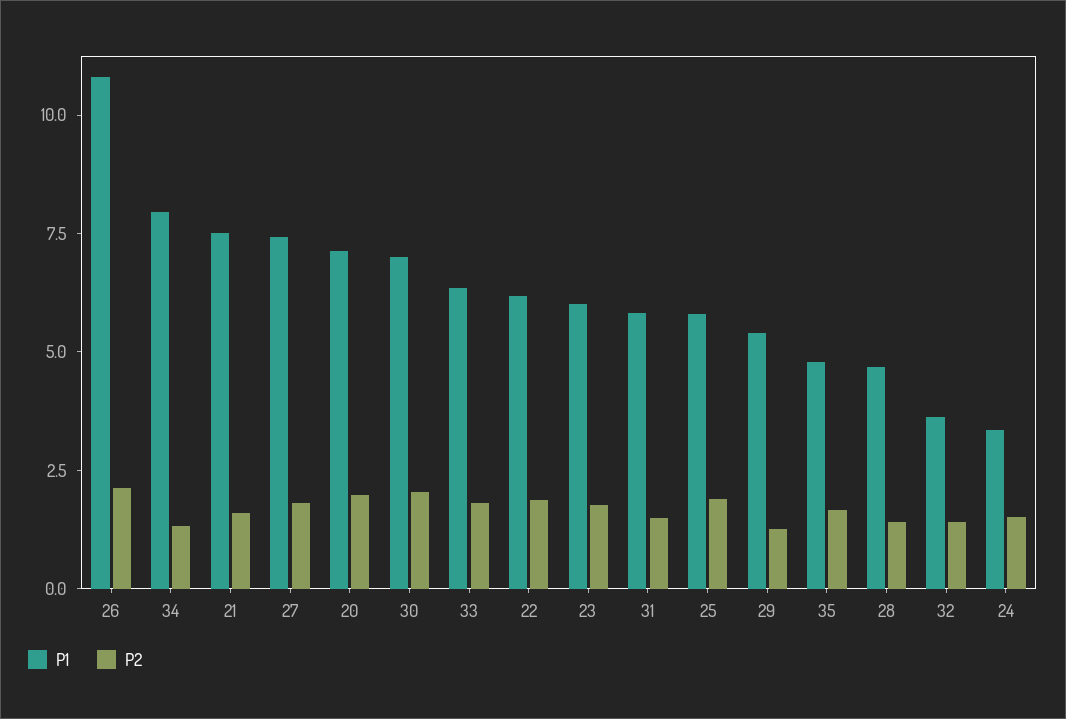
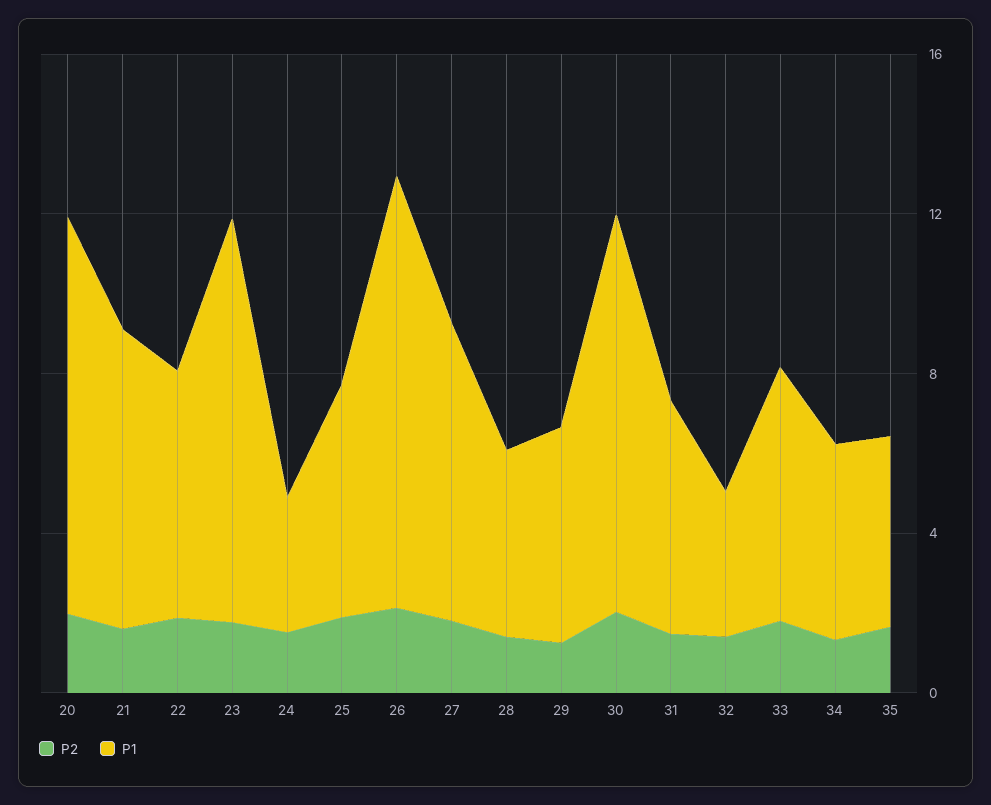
  {
    "P1": {
      "26": 11,
-     "34": 8,
+     "34": 5,
      "21": 7.5,
      "27": 7.5,
-     "20": 7,
+     "20": 10,
-     "30": 7,
+     "30": 10,
      "33": 6.5,
      "22": 6,
-     "23": 6,
+     "23": 10,
      "31": 6,
      "25": 6,
      "29": 5.5,
      "35": 5,
      "28": 4.5,
      "32": 3.5,
      "24": 3.5
    },
    "P2": {
      "26": 2,
      "34": 1.5,
      "21": 1.5,
      "27": 2,
      "20": 2,
      "30": 2,
      "33": 2,
      "22": 2,
      "23": 2,
      "31": 1.5,
      "25": 2,
      "29": 1.5,
      "35": 1.5,
      "28": 1.5,
      "32": 1.5,
      "24": 1.5
    }
  }

